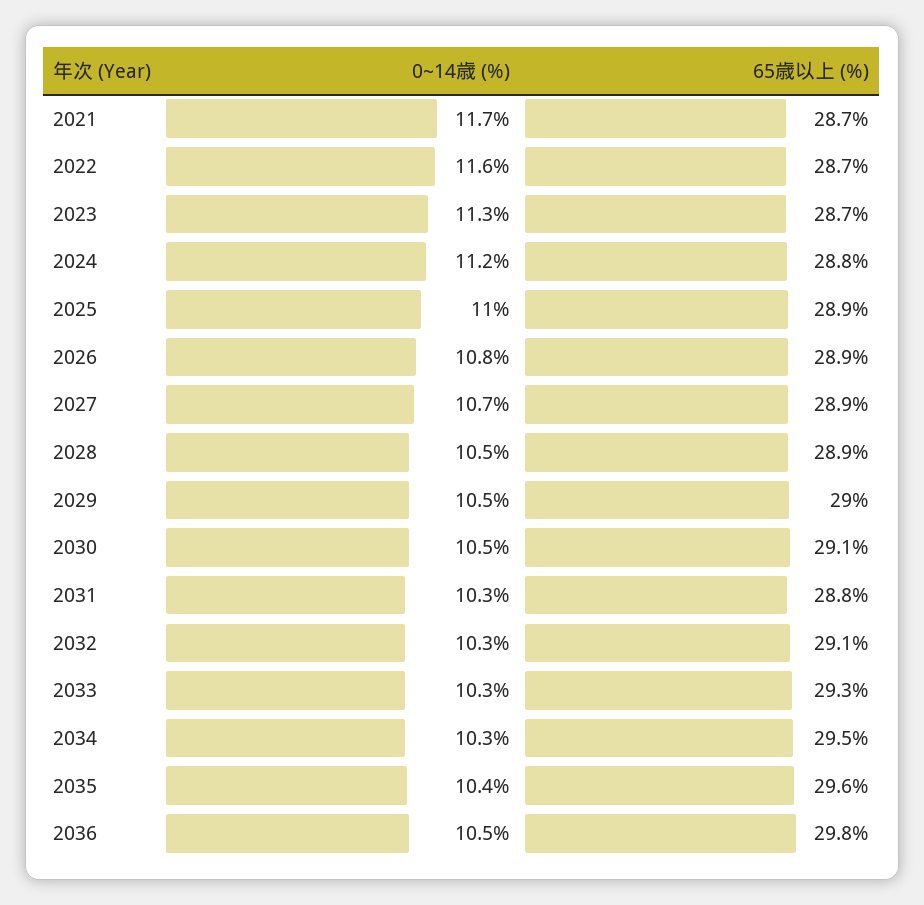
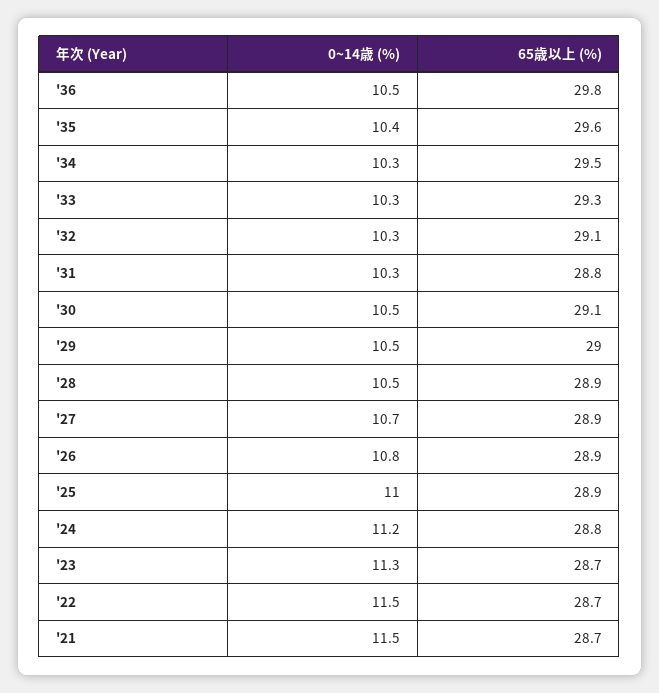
  {
    "0~14歳 (%)": {
-     "2021": 11.7,
+     "2021": 11.5,
-     "2022": 11.6,
+     "2022": 11.5,
      "2023": 11.3,
      "2024": 11.2,
      "2025": 11,
      "2026": 10.8,
      "2027": 10.7,
      "2028": 10.5,
      "2029": 10.5,
      "2030": 10.5,
      "2031": 10.3,
      "2032": 10.3,
      "2033": 10.3,
      "2034": 10.3,
      "2035": 10.4,
      "2036": 10.5
    },
    "65歳以上 (%)": {
      "2021": 28.7,
      "2022": 28.7,
      "2023": 28.7,
      "2024": 28.8,
      "2025": 28.9,
      "2026": 28.9,
      "2027": 28.9,
      "2028": 28.9,
      "2029": 29,
      "2030": 29.1,
      "2031": 28.8,
      "2032": 29.1,
      "2033": 29.3,
      "2034": 29.5,
      "2035": 29.6,
      "2036": 29.8
    }
  }

